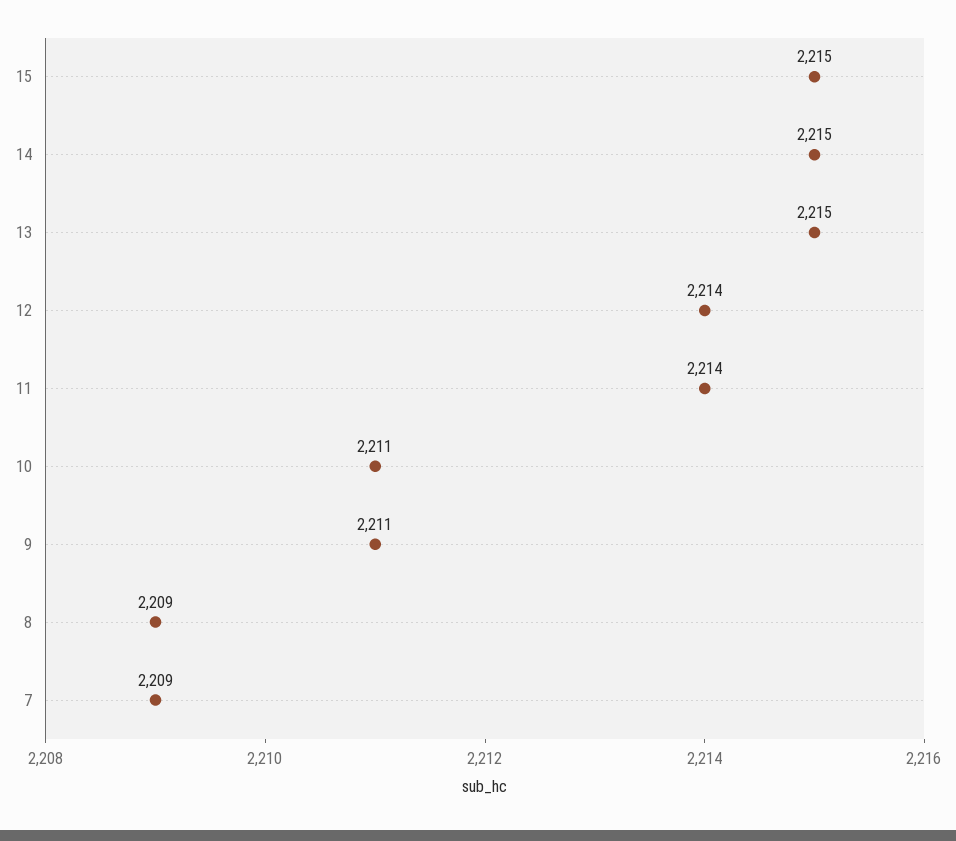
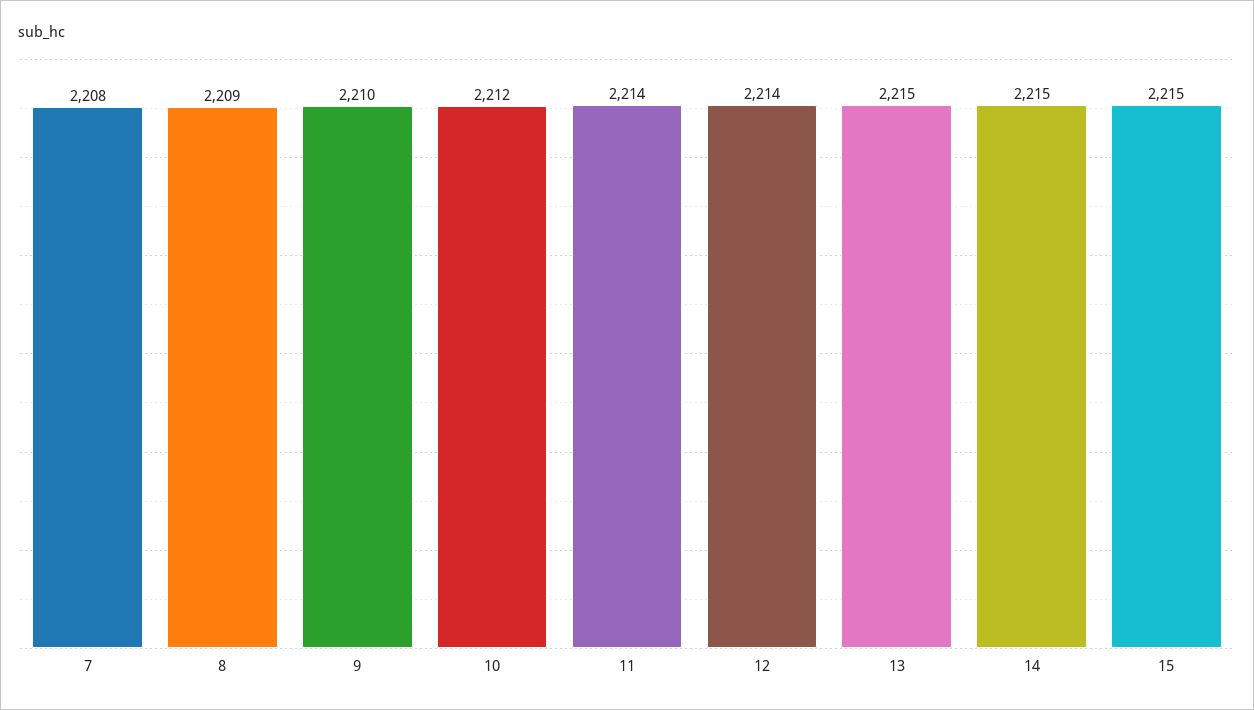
  {
    "15": 2215,
    "14": 2215,
    "13": 2215,
    "12": 2214,
    "11": 2214,
-   "10": 2211,
+   "10": 2212,
-   "9": 2211,
+   "9": 2210,
    "8": 2209,
-   "7": 2209
+   "7": 2208
  }

